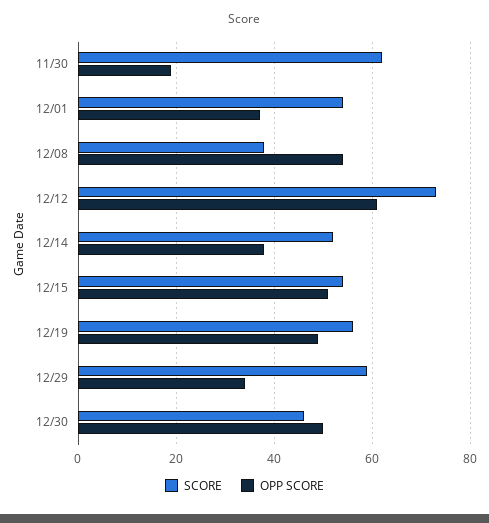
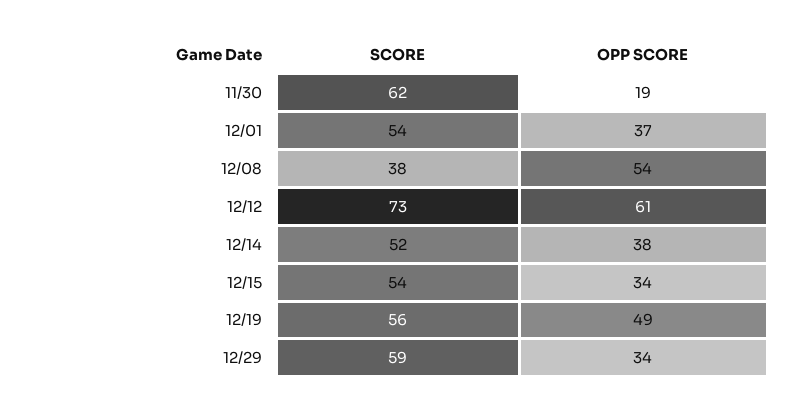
  {
    "SCORE": {
      "11/30": 62,
      "12/01": 54,
      "12/08": 38,
      "12/12": 73,
      "12/14": 52,
      "12/15": 54,
      "12/19": 56,
-     "12/29": 59,
+     "12/29": 59
-     "12/30": 45
    },
    "OPP SCORE": {
      "11/30": 19,
      "12/01": 37,
      "12/08": 54,
      "12/12": 61,
      "12/14": 38,
-     "12/15": 50,
+     "12/15": 34,
      "12/19": 49,
-     "12/29": 34,
+     "12/29": 34
-     "12/30": 50
    }
  }

